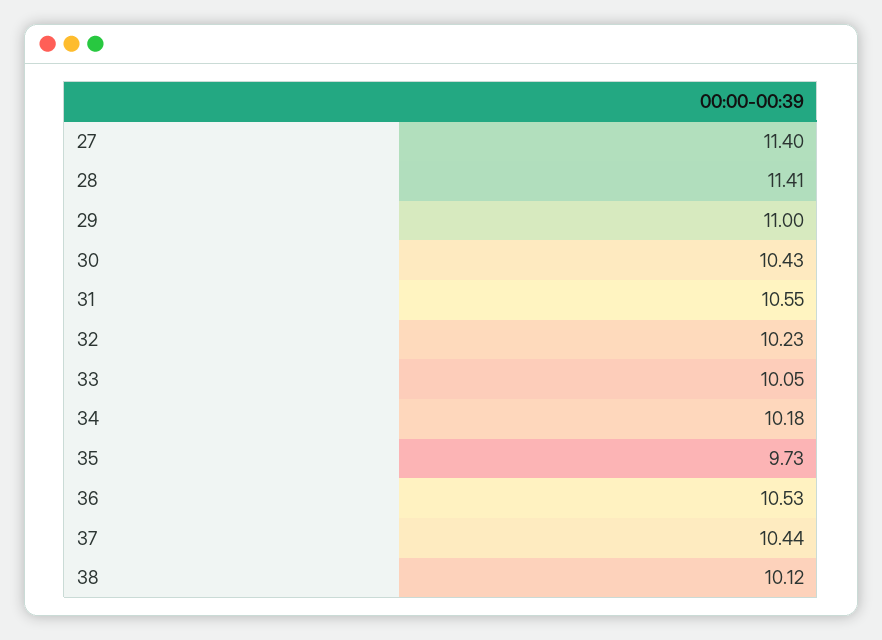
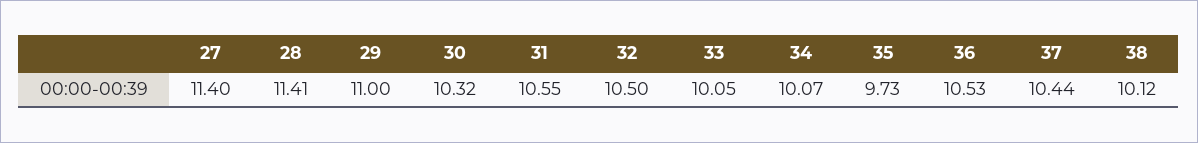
  {
    "27": 11.4,
    "28": 11.41,
    "29": 11,
-   "30": 10.43,
+   "30": 10.32,
    "31": 10.55,
-   "32": 10.23,
+   "32": 10.5,
    "33": 10.05,
-   "34": 10.18,
+   "34": 10.07,
    "35": 9.73,
    "36": 10.53,
    "37": 10.44,
    "38": 10.12
  }

